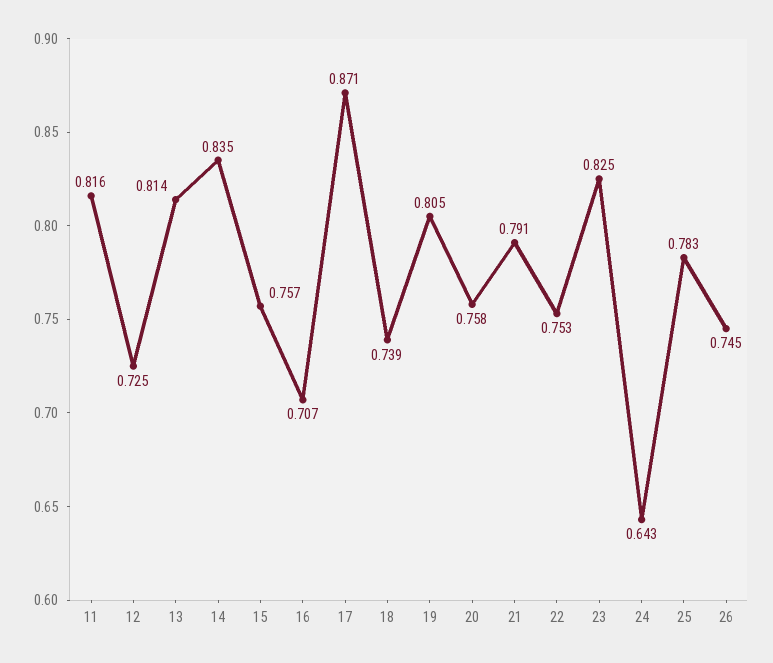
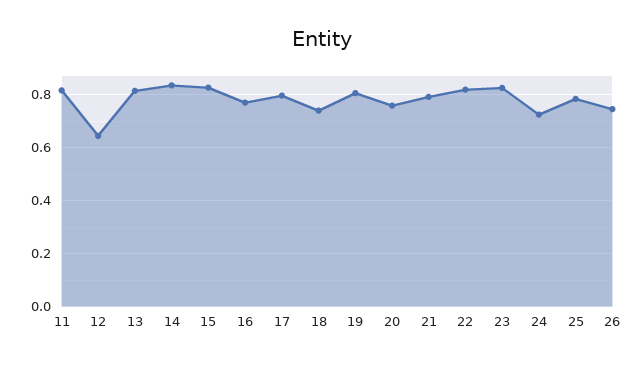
  {
    "11": 0.816,
-   "12": 0.725,
+   "12": 0.65,
    "13": 0.814,
    "14": 0.835,
-   "15": 0.757,
+   "15": 0.825,
-   "16": 0.707,
+   "16": 0.775,
-   "17": 0.871,
+   "17": 0.8,
    "18": 0.739,
    "19": 0.805,
    "20": 0.758,
    "21": 0.791,
-   "22": 0.753,
+   "22": 0.825,
    "23": 0.825,
-   "24": 0.643,
+   "24": 0.725,
    "25": 0.783,
    "26": 0.745
  }

